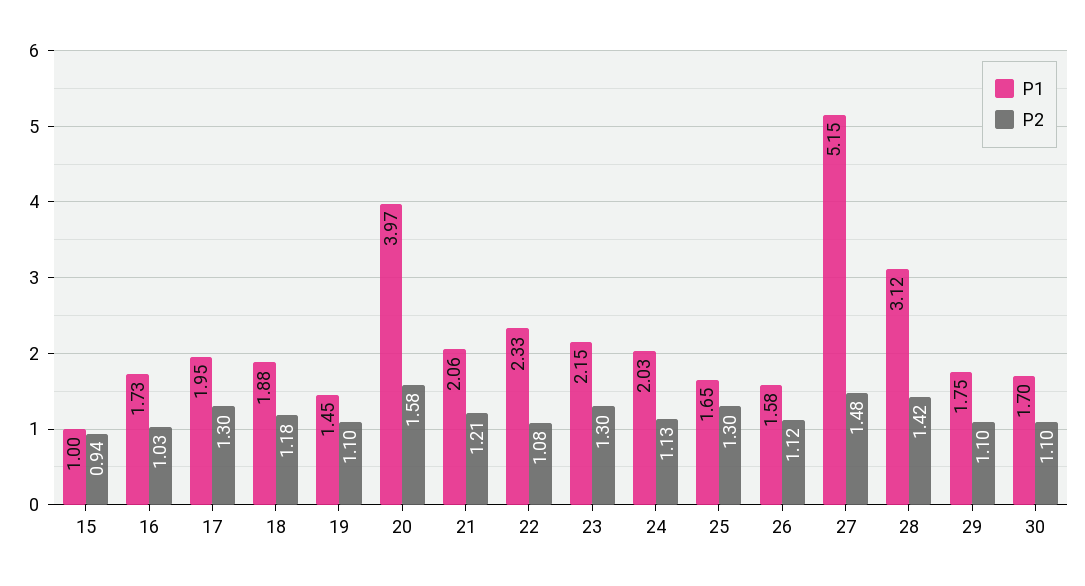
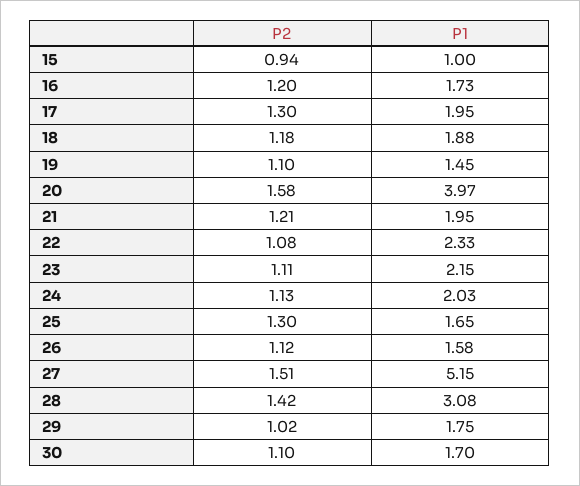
  {
    "P1": {
      "15": 1,
      "16": 1.73,
      "17": 1.95,
      "18": 1.88,
      "19": 1.45,
      "20": 3.97,
-     "21": 2.06,
+     "21": 1.95,
      "22": 2.33,
      "23": 2.15,
      "24": 2.03,
      "25": 1.65,
      "26": 1.58,
      "27": 5.15,
-     "28": 3.12,
+     "28": 3.08,
      "29": 1.75,
      "30": 1.7
    },
    "P2": {
      "15": 0.94,
-     "16": 1.03,
+     "16": 1.2,
      "17": 1.3,
      "18": 1.18,
      "19": 1.1,
      "20": 1.58,
      "21": 1.21,
      "22": 1.08,
-     "23": 1.3,
+     "23": 1.11,
      "24": 1.13,
      "25": 1.3,
      "26": 1.12,
-     "27": 1.48,
+     "27": 1.51,
      "28": 1.42,
-     "29": 1.1,
+     "29": 1.02,
      "30": 1.1
    }
  }

